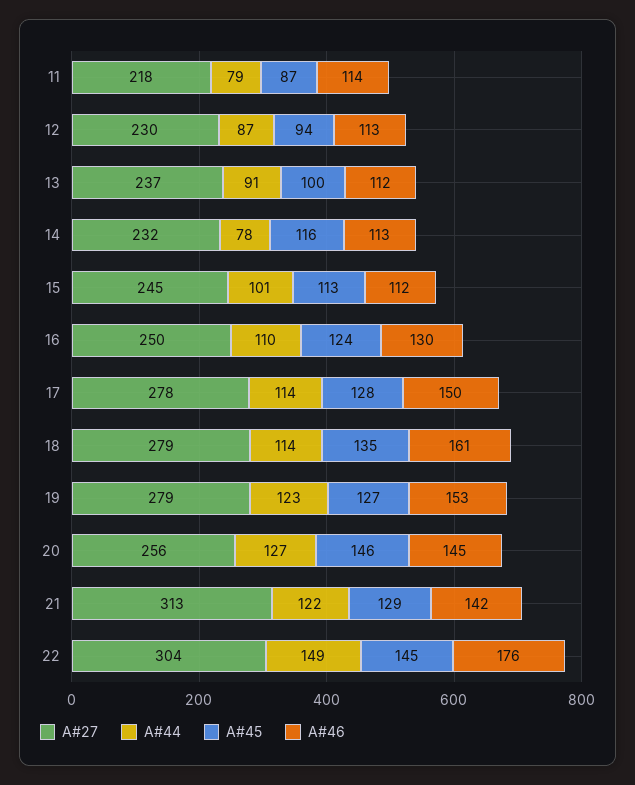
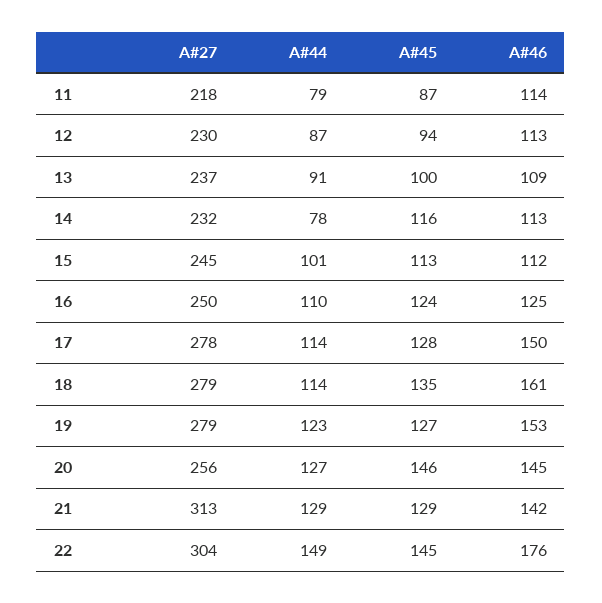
  {
    "A#27": {
      "11": 218,
      "12": 230,
      "13": 237,
      "14": 232,
      "15": 245,
      "16": 250,
      "17": 278,
      "18": 279,
      "19": 279,
      "20": 256,
      "21": 313,
      "22": 304
    },
    "A#44": {
      "11": 79,
      "12": 87,
      "13": 91,
      "14": 78,
      "15": 101,
      "16": 110,
      "17": 114,
      "18": 114,
      "19": 123,
      "20": 127,
-     "21": 122,
+     "21": 129,
      "22": 149
    },
    "A#45": {
      "11": 87,
      "12": 94,
      "13": 100,
      "14": 116,
      "15": 113,
      "16": 124,
      "17": 128,
      "18": 135,
      "19": 127,
      "20": 146,
      "21": 129,
      "22": 145
    },
    "A#46": {
      "11": 114,
      "12": 113,
-     "13": 112,
+     "13": 109,
      "14": 113,
      "15": 112,
-     "16": 130,
+     "16": 125,
      "17": 150,
      "18": 161,
      "19": 153,
      "20": 145,
      "21": 142,
      "22": 176
    }
  }

